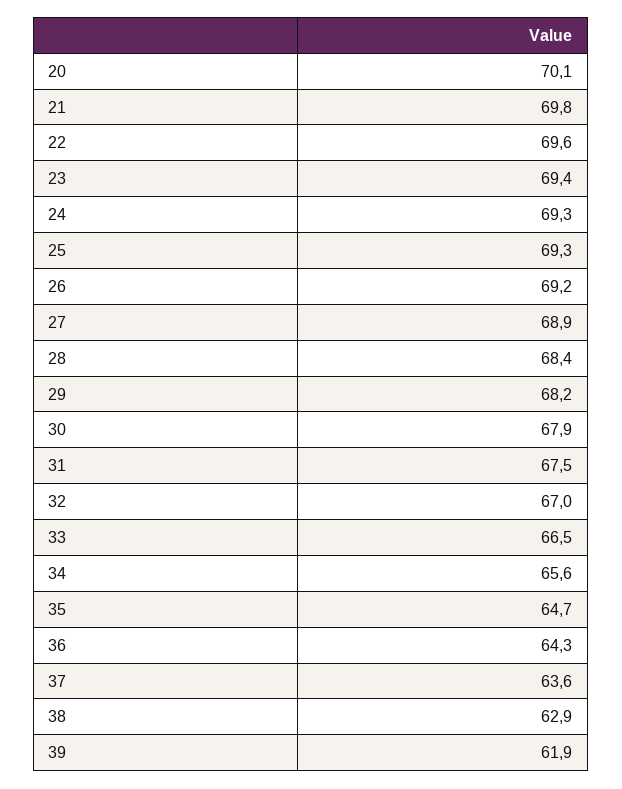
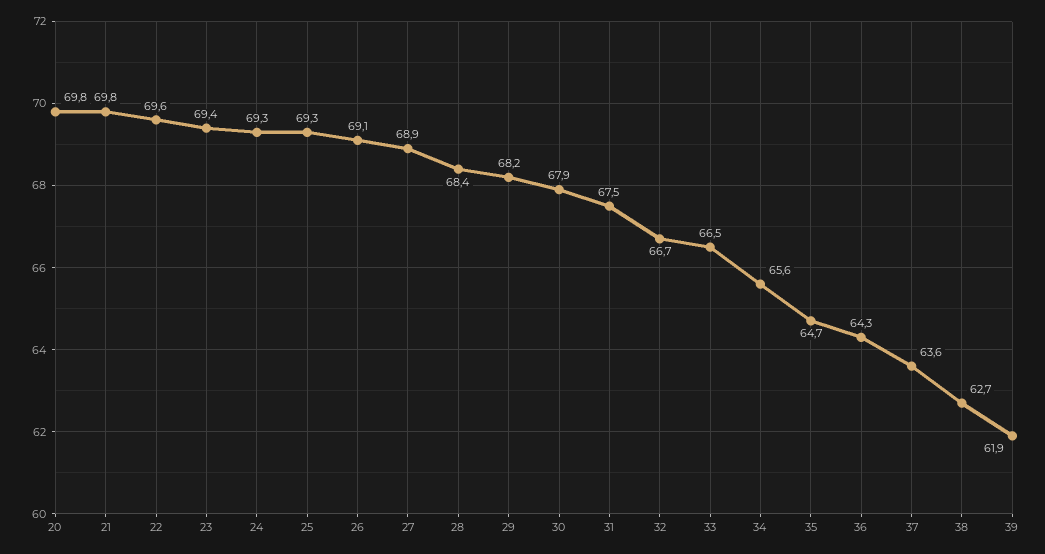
  {
-   "20": 70.1,
+   "20": 69.8,
    "21": 69.8,
    "22": 69.6,
    "23": 69.4,
    "24": 69.3,
    "25": 69.3,
-   "26": 69.2,
+   "26": 69.1,
    "27": 68.9,
    "28": 68.4,
    "29": 68.2,
    "30": 67.9,
    "31": 67.5,
-   "32": 67,
+   "32": 66.7,
    "33": 66.5,
    "34": 65.6,
    "35": 64.7,
    "36": 64.3,
    "37": 63.6,
-   "38": 62.9,
+   "38": 62.7,
    "39": 61.9
  }

